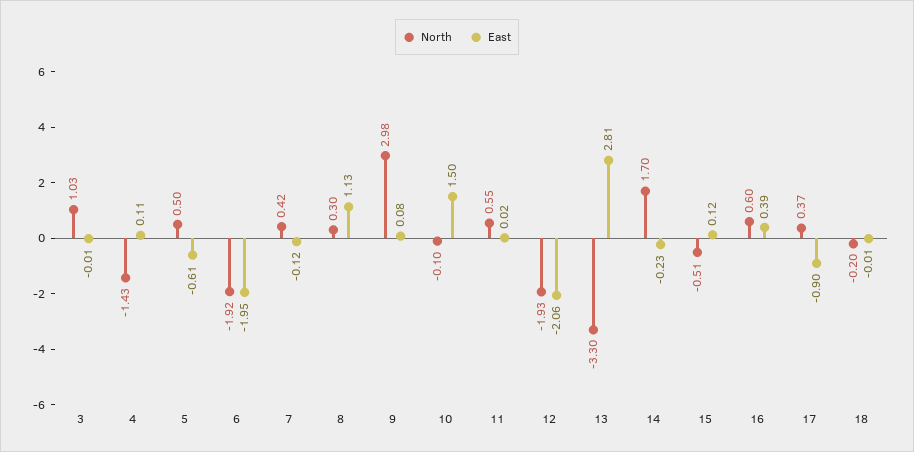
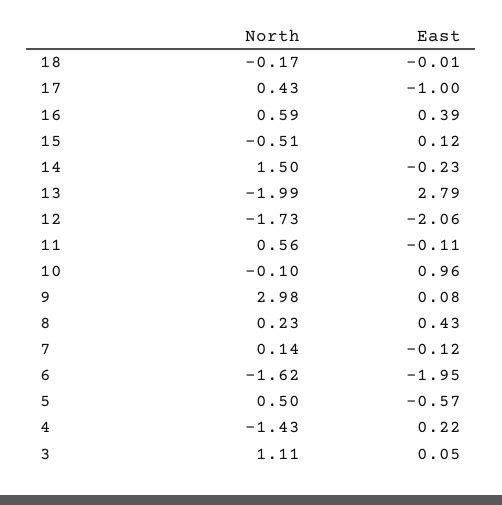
  {
    "North": {
-     "3": 1.03,
+     "3": 1.11,
      "4": -1.43,
      "5": 0.5,
-     "6": -1.92,
+     "6": -1.62,
-     "7": 0.42,
+     "7": 0.14,
-     "8": 0.3,
+     "8": 0.23,
      "9": 2.98,
      "10": -0.1,
-     "11": 0.55,
+     "11": 0.56,
-     "12": -1.93,
+     "12": -1.73,
-     "13": -3.3,
+     "13": -1.99,
-     "14": 1.7,
+     "14": 1.5,
      "15": -0.51,
-     "16": 0.6,
+     "16": 0.59,
-     "17": 0.37,
+     "17": 0.43,
-     "18": -0.2
+     "18": -0.17
    },
    "East": {
-     "3": -0.01,
+     "3": 0.05,
-     "4": 0.11,
+     "4": 0.22,
-     "5": -0.61,
+     "5": -0.57,
      "6": -1.95,
      "7": -0.12,
-     "8": 1.13,
+     "8": 0.43,
      "9": 0.08,
-     "10": 1.5,
+     "10": 0.96,
-     "11": 0.02,
+     "11": -0.11,
      "12": -2.06,
-     "13": 2.81,
+     "13": 2.79,
      "14": -0.23,
      "15": 0.12,
      "16": 0.39,
-     "17": -0.9,
+     "17": -1,
      "18": -0.01
    }
  }

